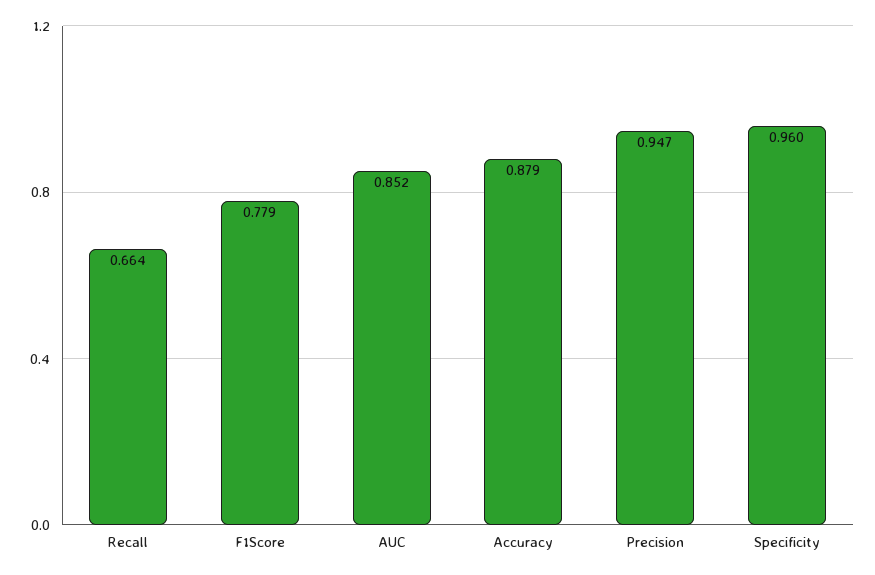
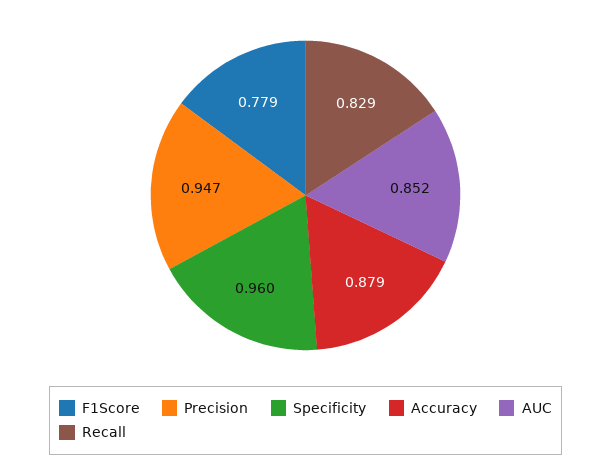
  {
-   "Recall": 0.664,
+   "Recall": 0.829,
    "F1Score": 0.779,
    "AUC": 0.852,
    "Accuracy": 0.879,
    "Precision": 0.947,
    "Specificity": 0.96
  }

